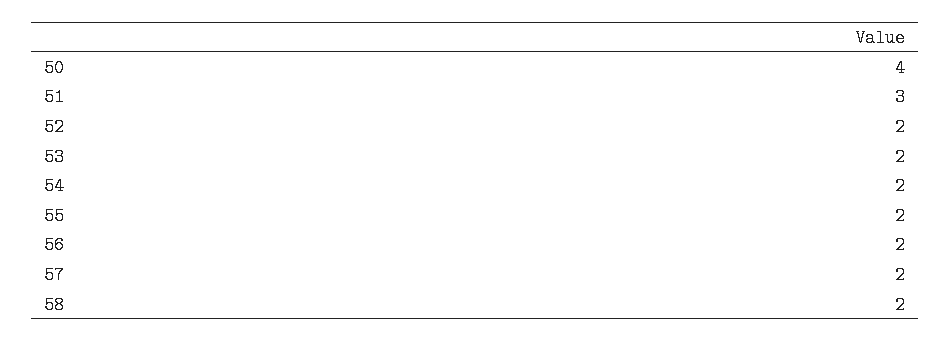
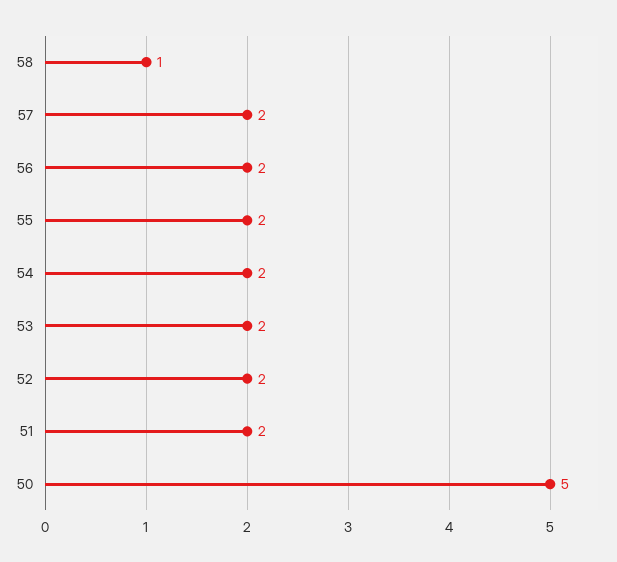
  {
-   "50": 4,
+   "50": 5,
-   "51": 3,
+   "51": 2,
    "52": 2,
    "53": 2,
    "54": 2,
    "55": 2,
    "56": 2,
    "57": 2,
-   "58": 2
+   "58": 1
  }

